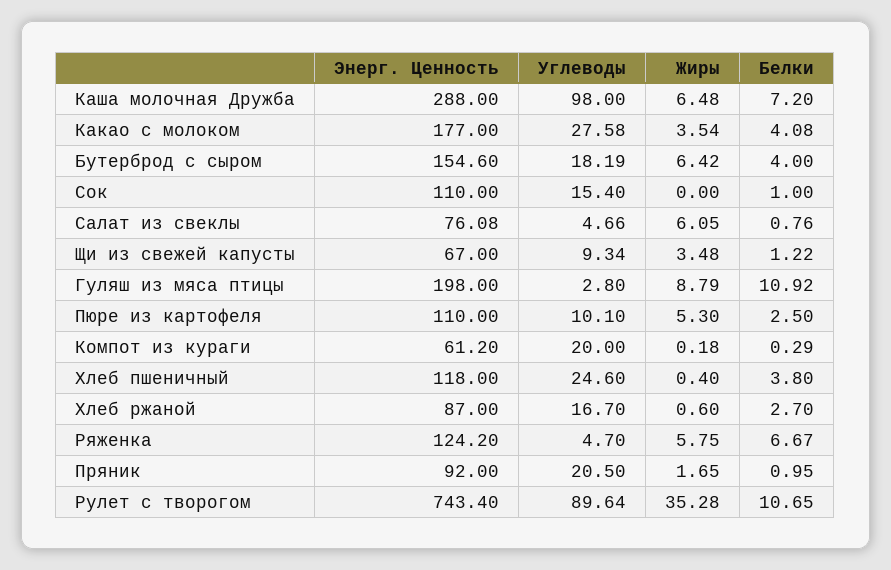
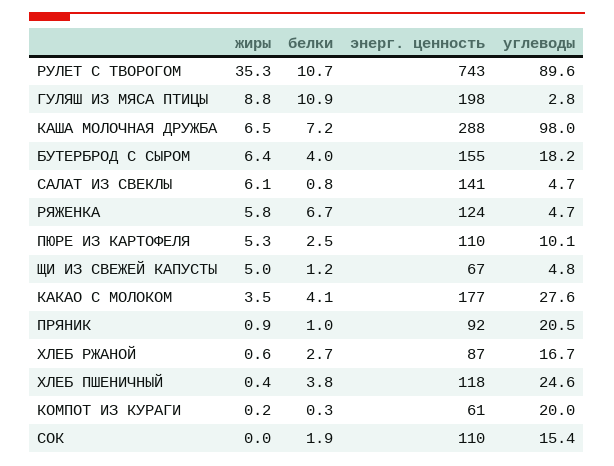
  {
    "Энерг. Ценность": {
      "Каша молочная Дружба": 288,
      "Какао с молоком": 177,
      "Бутерброд с сыром": 154.6,
      "Сок": 110,
-     "Салат из свеклы": 76.08,
+     "Салат из свеклы": 141,
      "Щи из свежей капусты": 67,
      "Гуляш из мяса птицы": 198,
      "Пюре из картофеля": 110,
      "Компот из кураги": 61.2,
      "Хлеб пшеничный": 118,
      "Хлеб ржаной": 87,
      "Ряженка": 124.2,
      "Пряник": 92,
      "Рулет с творогом": 743.4
    },
    "Углеводы": {
      "Каша молочная Дружба": 98,
      "Какао с молоком": 27.58,
      "Бутерброд с сыром": 18.19,
      "Сок": 15.4,
      "Салат из свеклы": 4.66,
-     "Щи из свежей капусты": 9.34,
+     "Щи из свежей капусты": 4.8,
      "Гуляш из мяса птицы": 2.8,
      "Пюре из картофеля": 10.1,
      "Компот из кураги": 20,
      "Хлеб пшеничный": 24.6,
      "Хлеб ржаной": 16.7,
      "Ряженка": 4.7,
      "Пряник": 20.5,
      "Рулет с творогом": 89.64
    },
    "Жиры": {
      "Каша молочная Дружба": 6.48,
      "Какао с молоком": 3.54,
      "Бутерброд с сыром": 6.42,
      "Сок": 0,
      "Салат из свеклы": 6.05,
-     "Щи из свежей капусты": 3.48,
+     "Щи из свежей капусты": 5,
      "Гуляш из мяса птицы": 8.79,
      "Пюре из картофеля": 5.3,
      "Компот из кураги": 0.18,
      "Хлеб пшеничный": 0.4,
      "Хлеб ржаной": 0.6,
      "Ряженка": 5.75,
-     "Пряник": 1.65,
+     "Пряник": 0.9,
      "Рулет с творогом": 35.28
    },
    "Белки": {
      "Каша молочная Дружба": 7.2,
      "Какао с молоком": 4.08,
      "Бутерброд с сыром": 4,
-     "Сок": 1,
+     "Сок": 1.9,
      "Салат из свеклы": 0.76,
      "Щи из свежей капусты": 1.22,
      "Гуляш из мяса птицы": 10.92,
      "Пюре из картофеля": 2.5,
      "Компот из кураги": 0.29,
      "Хлеб пшеничный": 3.8,
      "Хлеб ржаной": 2.7,
      "Ряженка": 6.67,
      "Пряник": 0.95,
      "Рулет с творогом": 10.65
    }
  }

